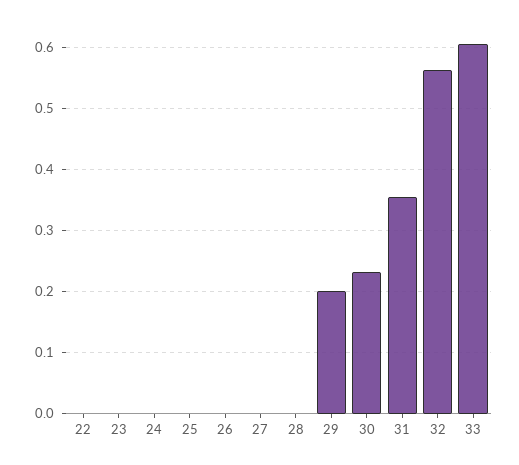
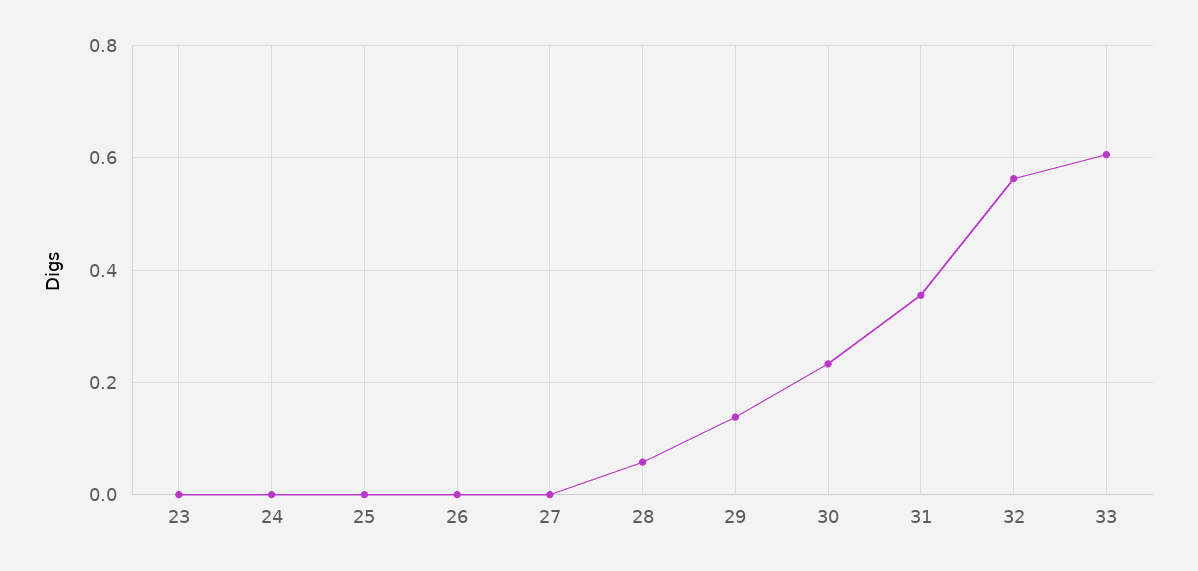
  {
-   "22": 0,
    "23": 0,
    "24": 0,
    "25": 0,
    "26": 0,
    "27": 0,
-   "28": 0,
+   "28": 0.06,
-   "29": 0.2,
+   "29": 0.14,
    "30": 0.23,
    "31": 0.36,
    "32": 0.56,
    "33": 0.61
  }

